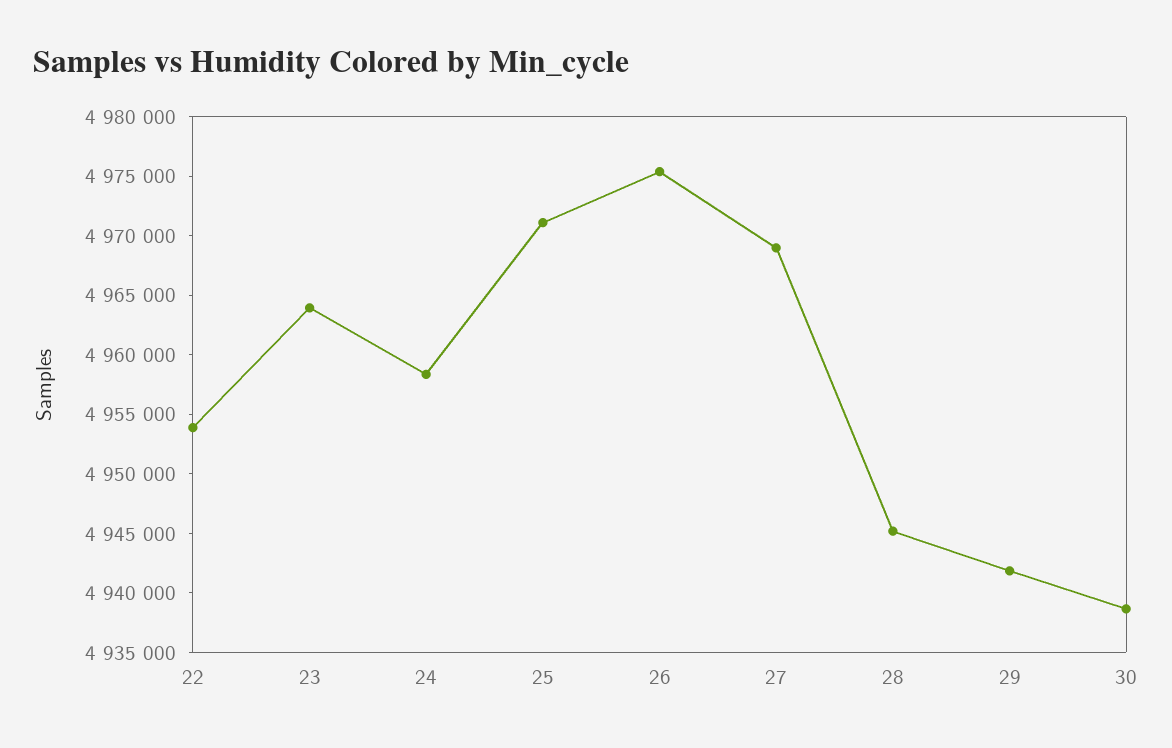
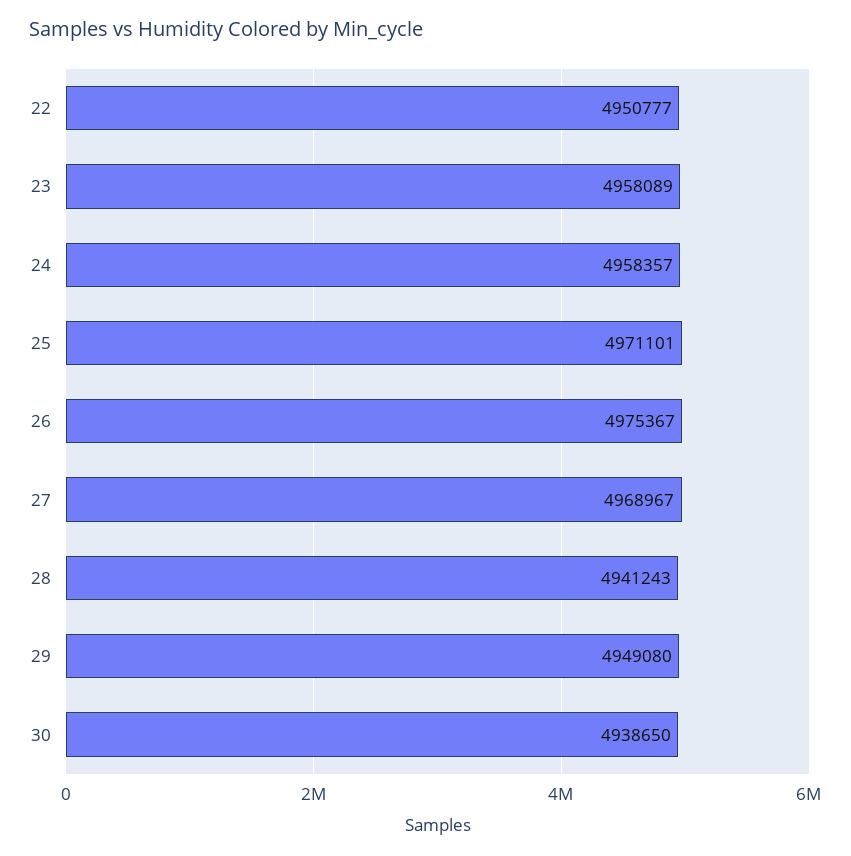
  {
-   "22": 4954000,
+   "22": 4950777,
-   "23": 4964000,
+   "23": 4958089,
    "24": 4958357,
    "25": 4971101,
    "26": 4975367,
    "27": 4968967,
-   "28": 4945000,
+   "28": 4941243,
-   "29": 4942000,
+   "29": 4949080,
    "30": 4938650
  }

